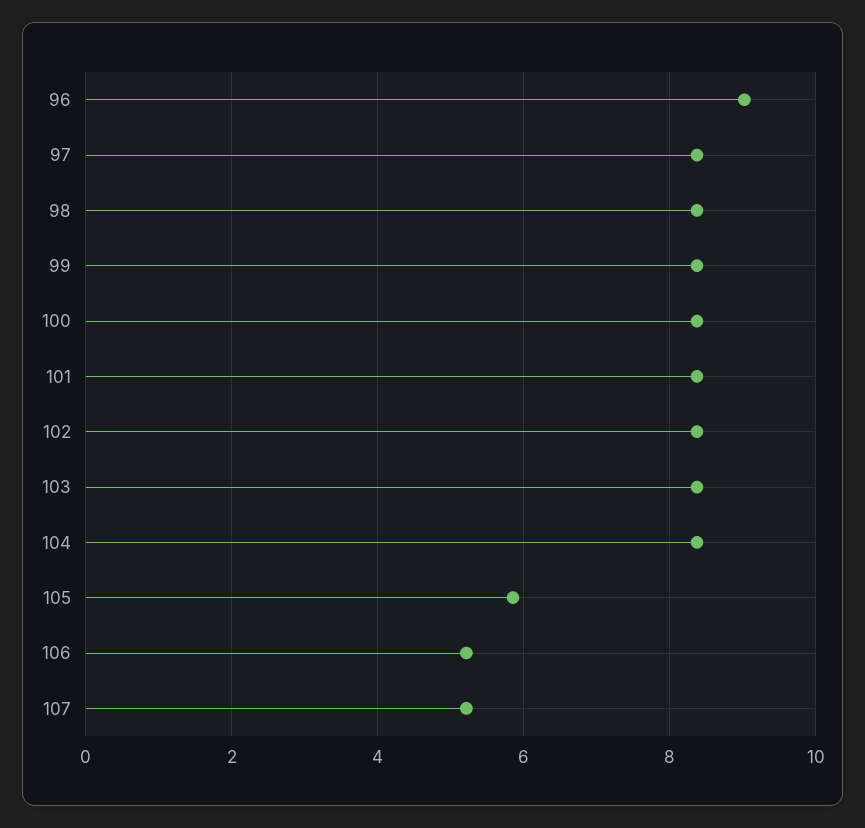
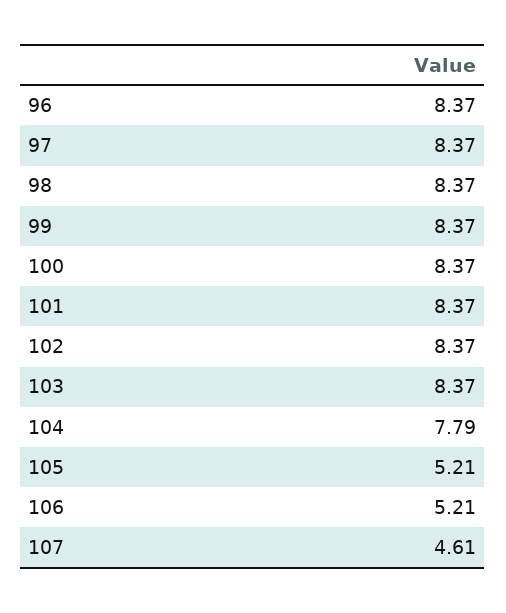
  {
-   "96": 9,
+   "96": 8.37,
    "97": 8.37,
    "98": 8.37,
    "99": 8.37,
    "100": 8.37,
    "101": 8.37,
    "102": 8.37,
    "103": 8.37,
-   "104": 8.4,
+   "104": 7.79,
-   "105": 5.8,
+   "105": 5.21,
    "106": 5.21,
-   "107": 5.2
+   "107": 4.61
  }

